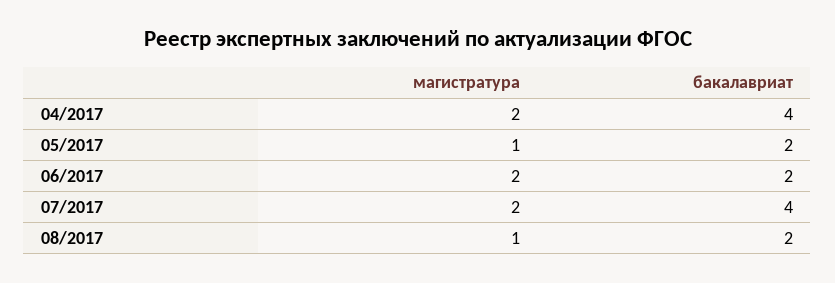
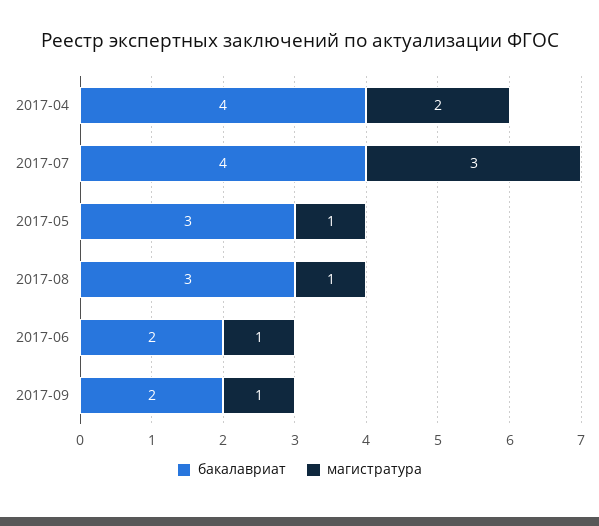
  {
    "магистратура": {
      "04/2017": 2,
      "05/2017": 1,
-     "06/2017": 2,
+     "06/2017": 1,
-     "07/2017": 2,
+     "07/2017": 3,
-     "08/2017": 1
+     "08/2017": 1,
+     "2017-09": 1
    },
    "бакалавриат": {
      "04/2017": 4,
-     "05/2017": 2,
+     "05/2017": 3,
      "06/2017": 2,
      "07/2017": 4,
-     "08/2017": 2
+     "08/2017": 3,
+     "2017-09": 2
    }
  }

